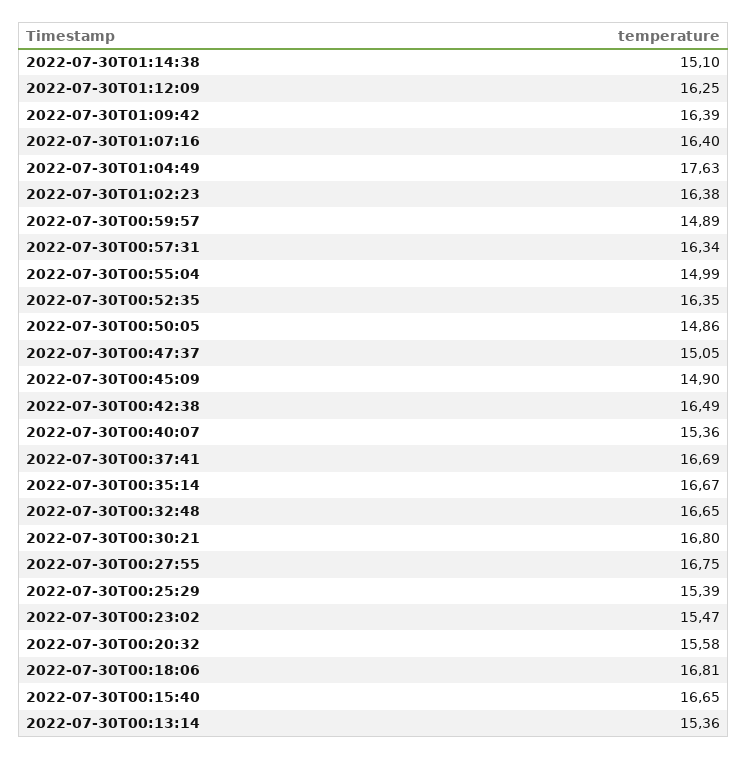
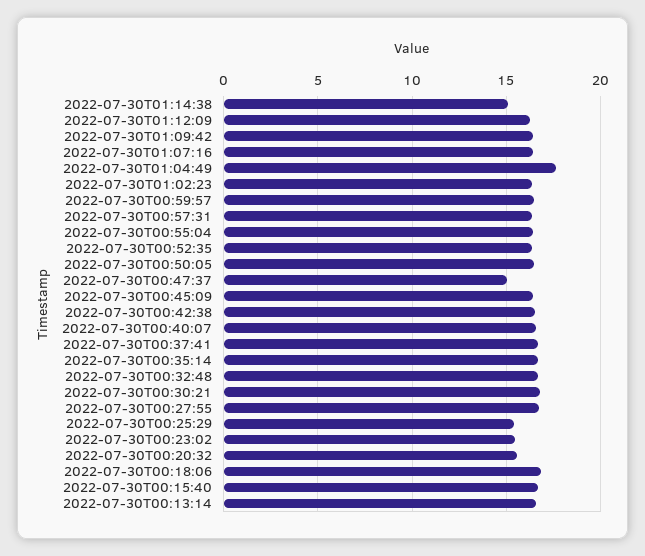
  {
    "2022-07-30T01:14:38": 15.1,
    "2022-07-30T01:12:09": 16.25,
    "2022-07-30T01:09:42": 16.39,
    "2022-07-30T01:07:16": 16.4,
    "2022-07-30T01:04:49": 17.63,
    "2022-07-30T01:02:23": 16.38,
-   "2022-07-30T00:59:57": 14.89,
+   "2022-07-30T00:59:57": 16.5,
    "2022-07-30T00:57:31": 16.34,
-   "2022-07-30T00:55:04": 14.99,
+   "2022-07-30T00:55:04": 16.5,
    "2022-07-30T00:52:35": 16.35,
-   "2022-07-30T00:50:05": 14.86,
+   "2022-07-30T00:50:05": 16.5,
    "2022-07-30T00:47:37": 15.05,
-   "2022-07-30T00:45:09": 14.9,
+   "2022-07-30T00:45:09": 16.5,
    "2022-07-30T00:42:38": 16.49,
-   "2022-07-30T00:40:07": 15.36,
+   "2022-07-30T00:40:07": 16.5,
    "2022-07-30T00:37:41": 16.69,
    "2022-07-30T00:35:14": 16.67,
    "2022-07-30T00:32:48": 16.65,
    "2022-07-30T00:30:21": 16.8,
    "2022-07-30T00:27:55": 16.75,
    "2022-07-30T00:25:29": 15.39,
    "2022-07-30T00:23:02": 15.47,
    "2022-07-30T00:20:32": 15.58,
    "2022-07-30T00:18:06": 16.81,
    "2022-07-30T00:15:40": 16.65,
-   "2022-07-30T00:13:14": 15.36
+   "2022-07-30T00:13:14": 16.5
  }

